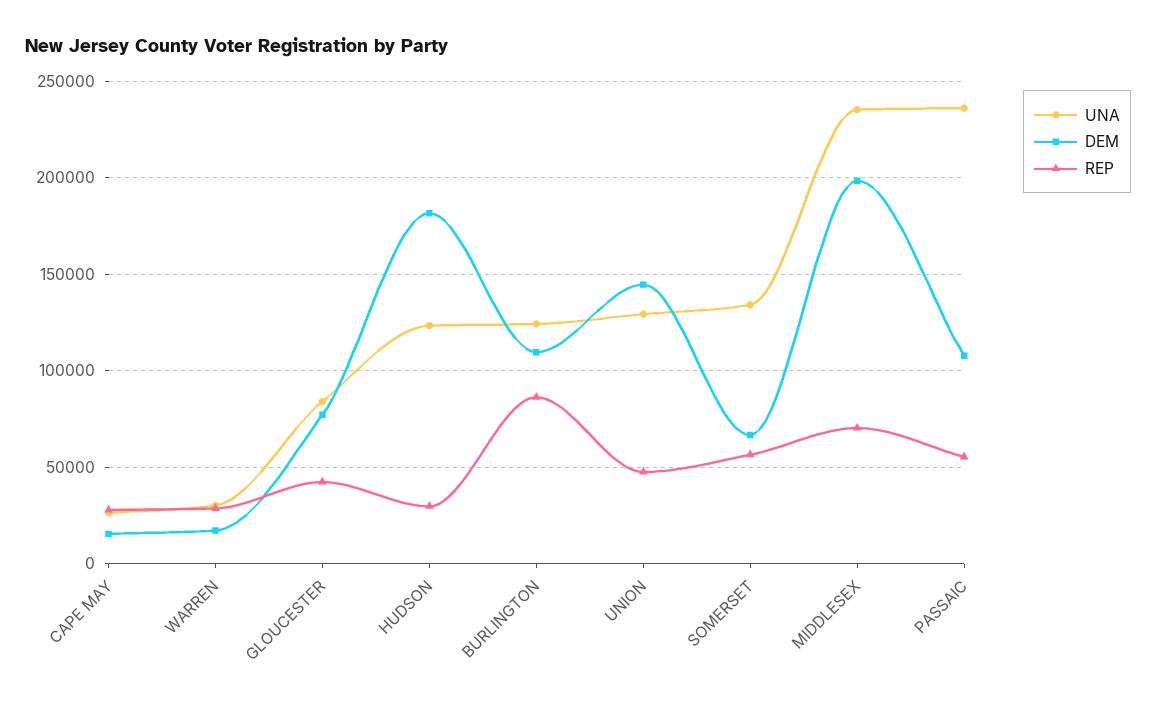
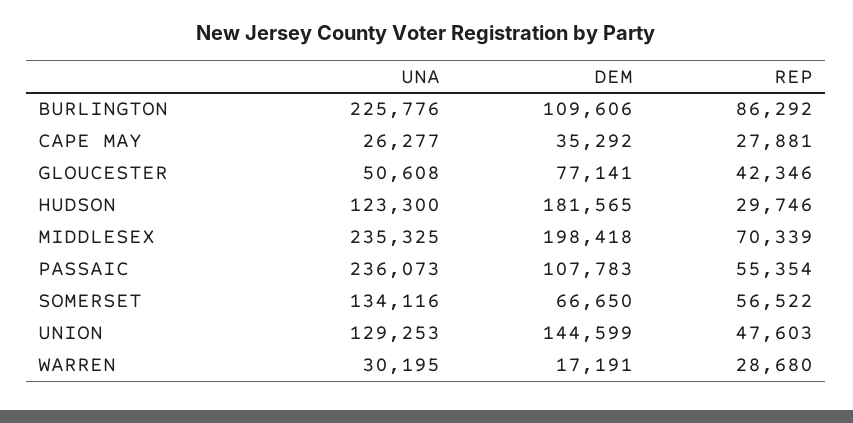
  {
    "UNA": {
      "CAPE MAY": 26277,
      "WARREN": 30195,
-     "GLOUCESTER": 85000,
+     "GLOUCESTER": 50608,
      "HUDSON": 123300,
-     "BURLINGTON": 125000,
+     "BURLINGTON": 225776,
      "UNION": 129253,
      "SOMERSET": 134116,
      "MIDDLESEX": 235325,
      "PASSAIC": 236073
    },
    "DEM": {
-     "CAPE MAY": 15000,
+     "CAPE MAY": 35292,
      "WARREN": 17191,
      "GLOUCESTER": 77141,
      "HUDSON": 181565,
      "BURLINGTON": 109606,
      "UNION": 144599,
      "SOMERSET": 66650,
      "MIDDLESEX": 198418,
      "PASSAIC": 107783
    },
    "REP": {
      "CAPE MAY": 27881,
      "WARREN": 28680,
      "GLOUCESTER": 42346,
      "HUDSON": 29746,
      "BURLINGTON": 86292,
      "UNION": 47603,
      "SOMERSET": 56522,
      "MIDDLESEX": 70339,
      "PASSAIC": 55354
    }
  }

